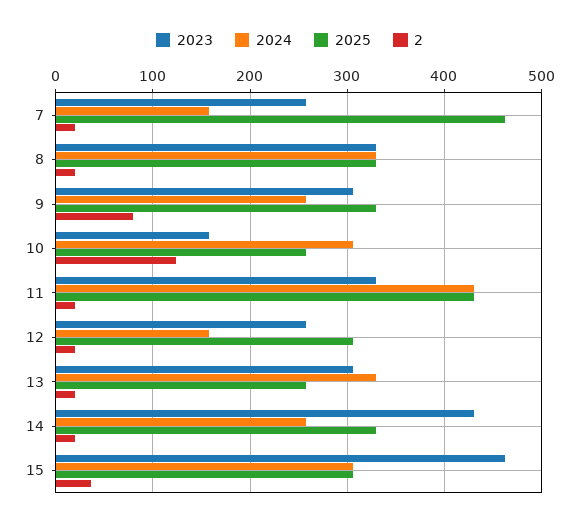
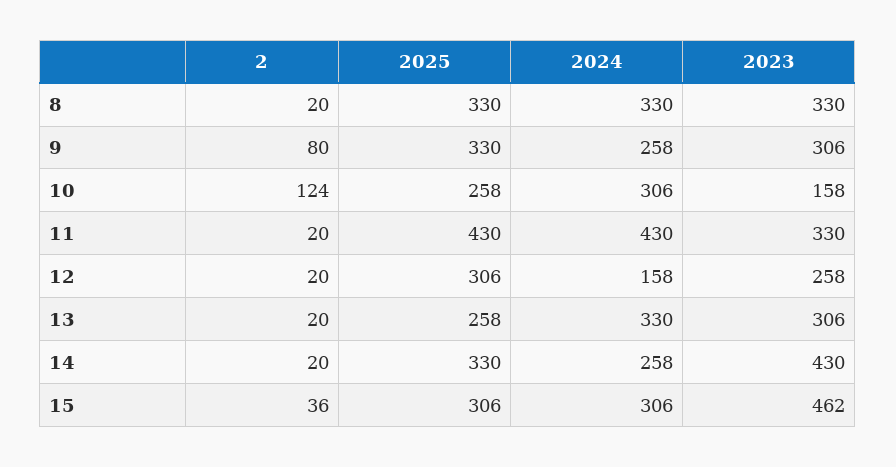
  {
    "2023": {
-     "7": 260,
      "8": 330,
      "9": 306,
      "10": 158,
      "11": 330,
      "12": 258,
      "13": 306,
      "14": 430,
      "15": 462
    },
    "2024": {
-     "7": 160,
      "8": 330,
      "9": 258,
      "10": 306,
      "11": 430,
      "12": 158,
      "13": 330,
      "14": 258,
      "15": 306
    },
    "2025": {
-     "7": 460,
      "8": 330,
      "9": 330,
      "10": 258,
      "11": 430,
      "12": 306,
      "13": 258,
      "14": 330,
      "15": 306
    },
    "2": {
-     "7": 20,
      "8": 20,
      "9": 80,
      "10": 124,
      "11": 20,
      "12": 20,
      "13": 20,
      "14": 20,
      "15": 36
    }
  }

